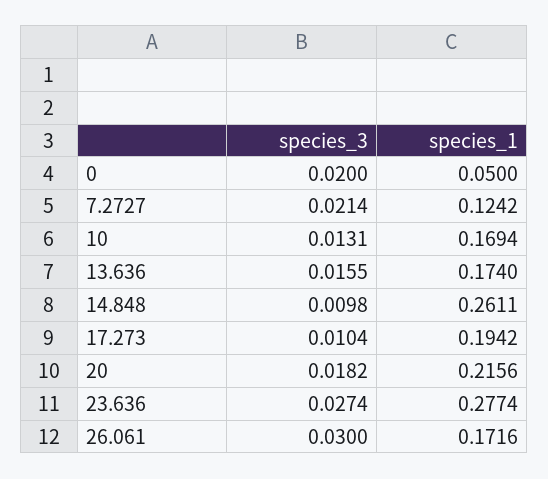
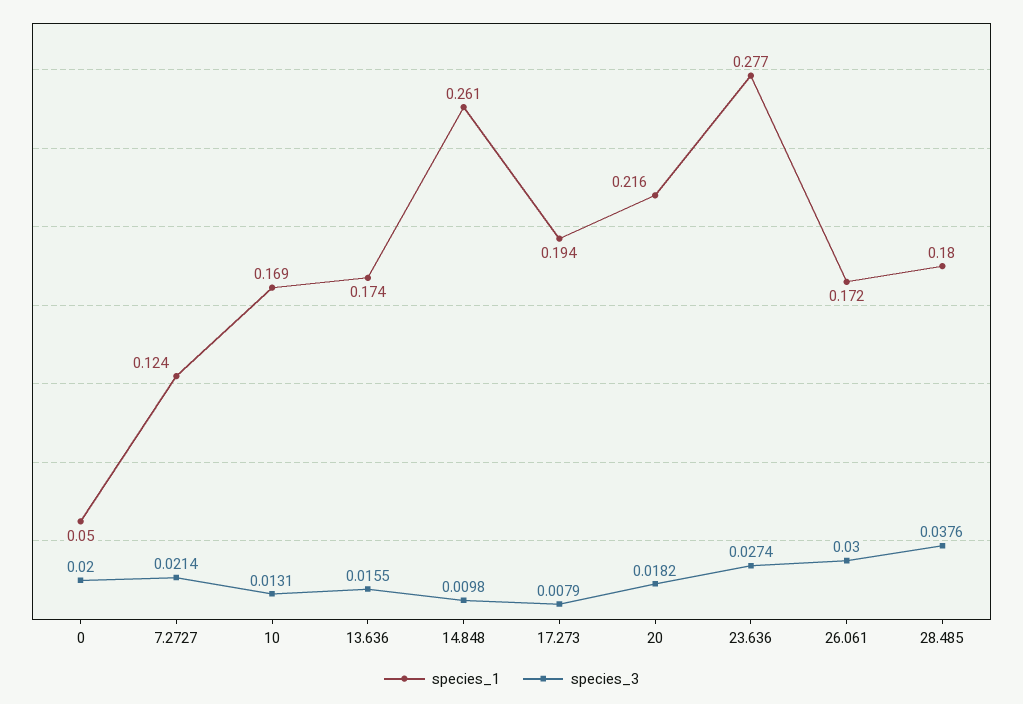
  {
    "species_3": {
      "0": 0.02,
      "7.2727": 0.0214,
      "10": 0.0131,
      "13.636": 0.0155,
      "14.848": 0.0098,
-     "17.273": 0.0104,
+     "17.273": 0.0079,
      "20": 0.0182,
      "23.636": 0.0274,
-     "26.061": 0.03
+     "26.061": 0.03,
+     "28.485": 0.0376
    },
    "species_1": {
      "0": 0.05,
      "7.2727": 0.1242,
      "10": 0.1694,
      "13.636": 0.174,
      "14.848": 0.2611,
      "17.273": 0.1942,
      "20": 0.2156,
      "23.636": 0.2774,
-     "26.061": 0.1716
+     "26.061": 0.1716,
+     "28.485": 0.18
    }
  }

